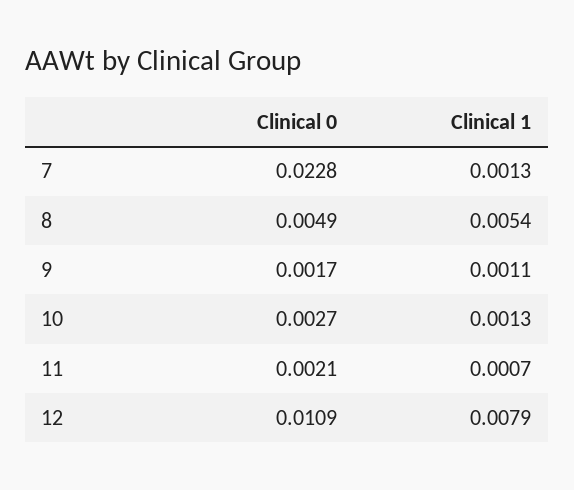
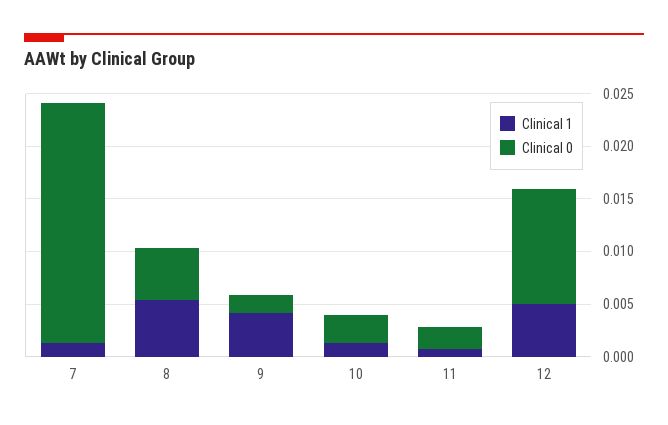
  {
    "Clinical 0": {
      "7": 0.0228,
      "8": 0.0049,
      "9": 0.0017,
      "10": 0.0027,
      "11": 0.0021,
      "12": 0.0109
    },
    "Clinical 1": {
      "7": 0.0013,
      "8": 0.0054,
-     "9": 0.0011,
+     "9": 0.004,
      "10": 0.0013,
      "11": 0.0007,
-     "12": 0.0079
+     "12": 0.005
    }
  }

